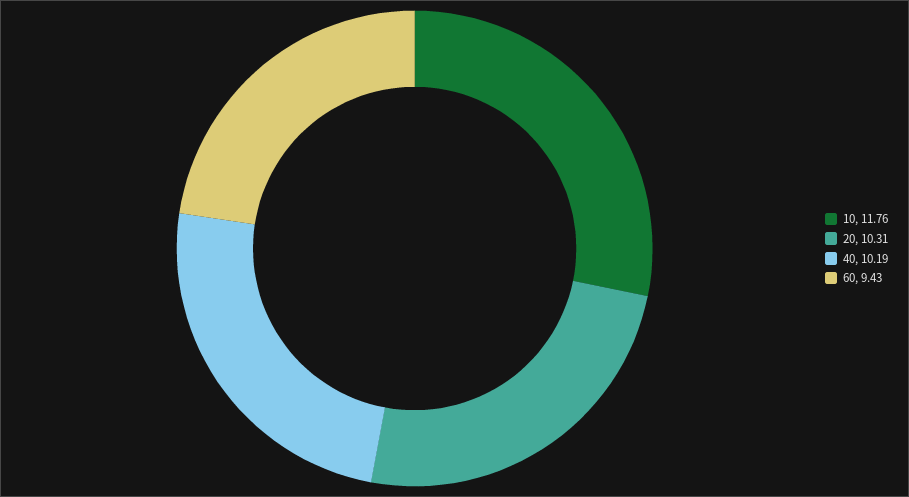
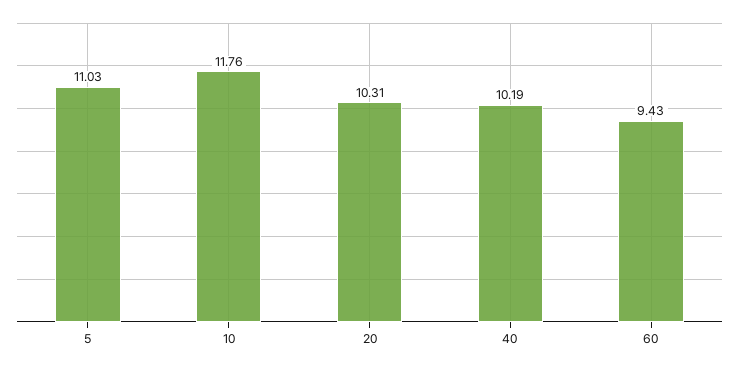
  {
    "10": 11.76,
    "20": 10.31,
    "40": 10.19,
-   "60": 9.43
+   "60": 9.43,
+   "5": 11.03
  }

